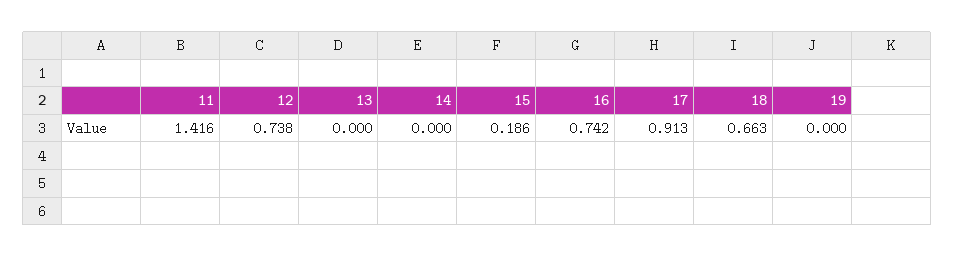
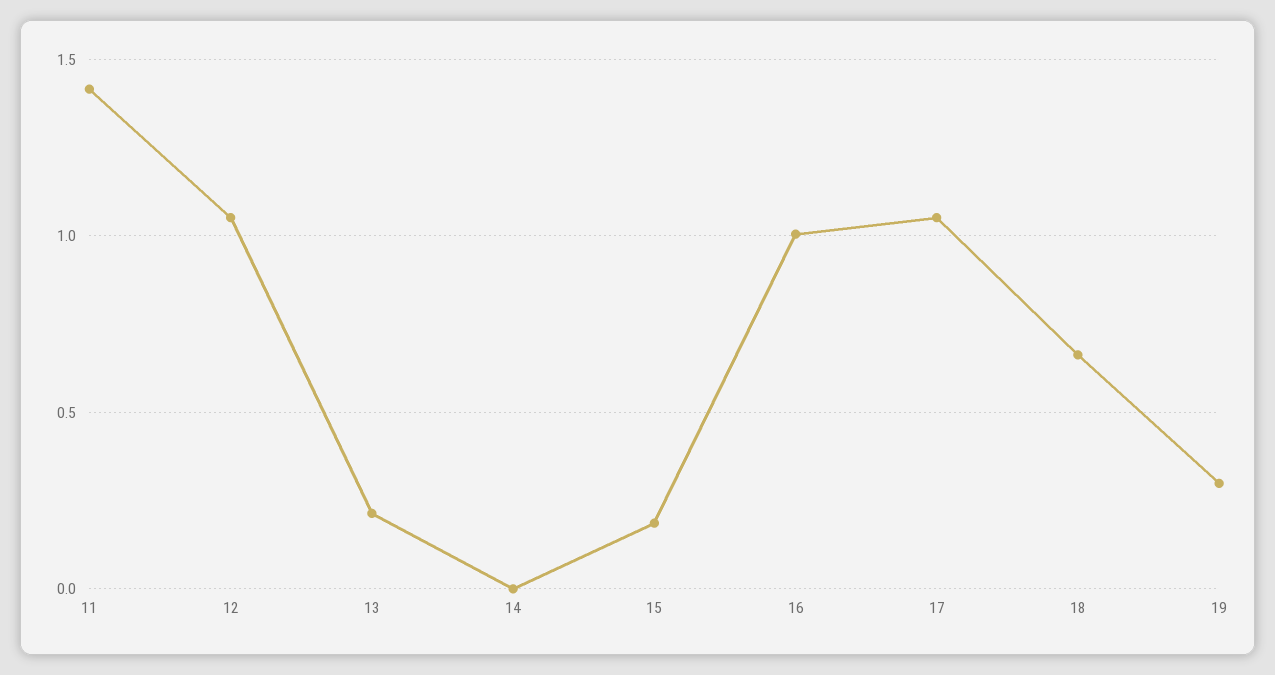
  {
    "11": 1.416,
-   "12": 0.738,
+   "12": 1.05,
-   "13": 0,
+   "13": 0.2,
    "14": 0,
    "15": 0.186,
-   "16": 0.742,
+   "16": 1,
-   "17": 0.913,
+   "17": 1.05,
    "18": 0.663,
-   "19": 0
+   "19": 0.3
  }

